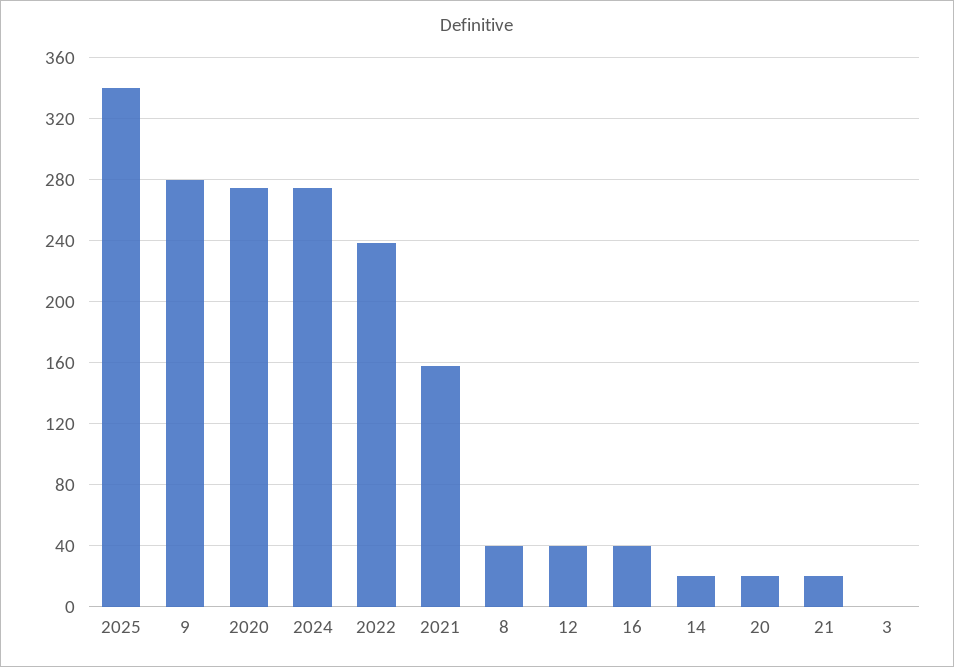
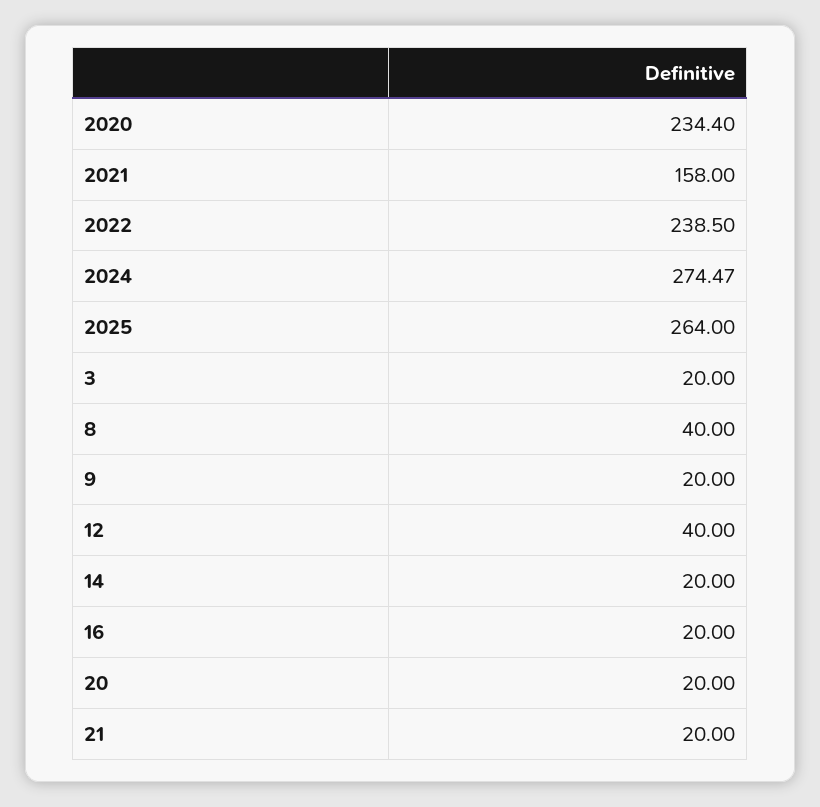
  {
-   "2025": 340,
+   "2025": 264,
-   "9": 280,
+   "9": 20,
-   "2020": 275,
+   "2020": 234.4,
    "2024": 274.47,
    "2022": 238.5,
    "2021": 158,
    "8": 40,
    "12": 40,
-   "16": 40,
+   "16": 20,
    "14": 20,
    "20": 20,
    "21": 20,
-   "3": 0
+   "3": 20
  }

